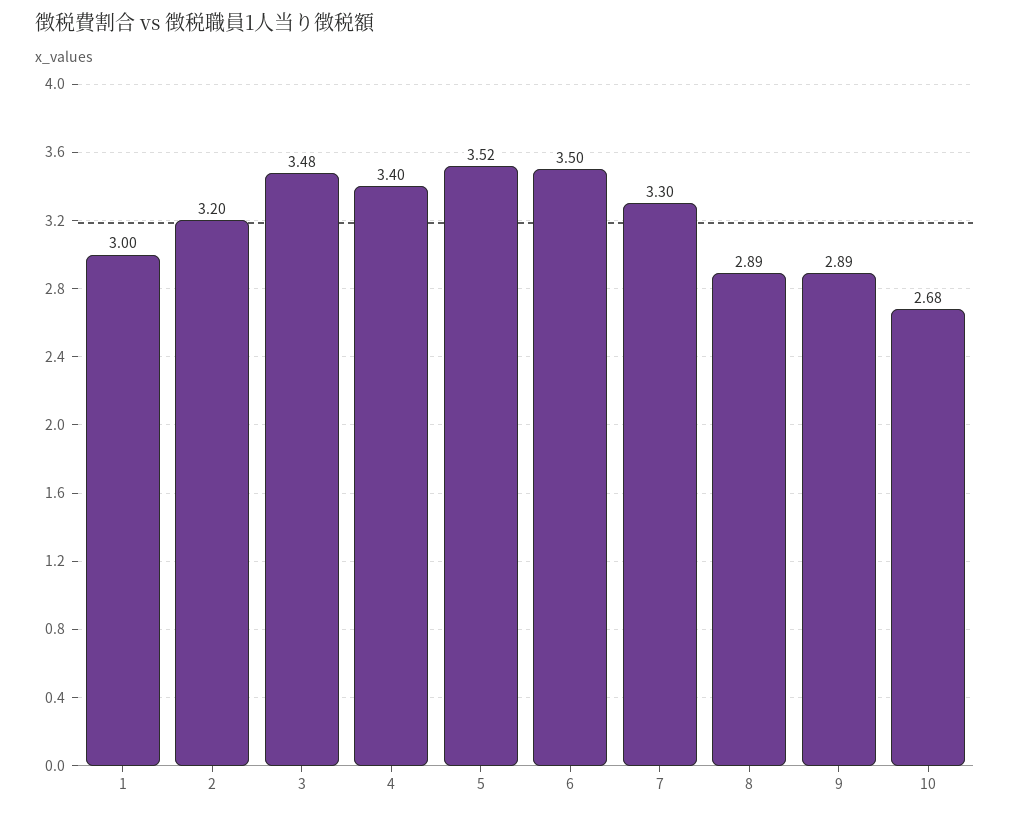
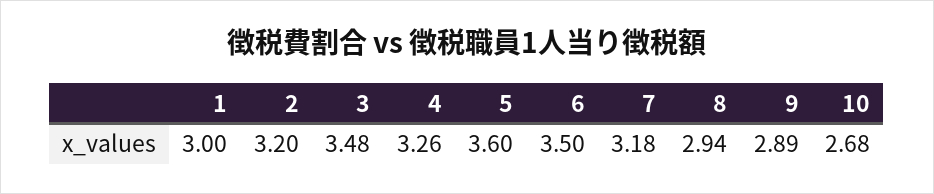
  {
    "1": 3,
    "2": 3.2,
    "3": 3.48,
-   "4": 3.4,
+   "4": 3.26,
-   "5": 3.52,
+   "5": 3.6,
    "6": 3.5,
-   "7": 3.3,
+   "7": 3.18,
-   "8": 2.89,
+   "8": 2.94,
    "9": 2.89,
    "10": 2.68
  }

